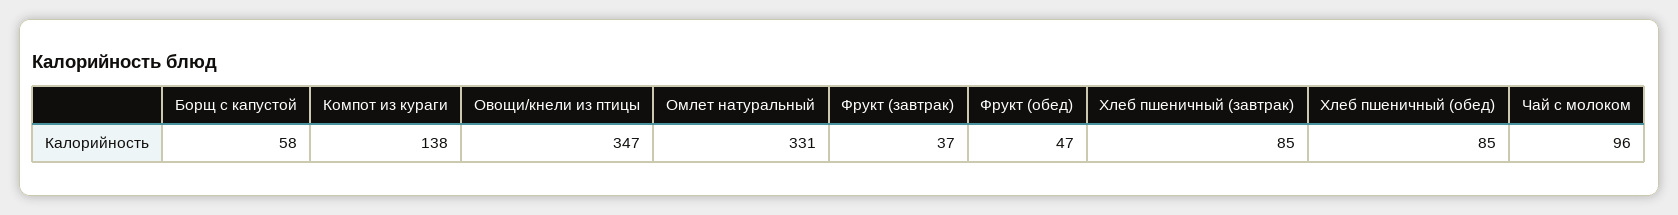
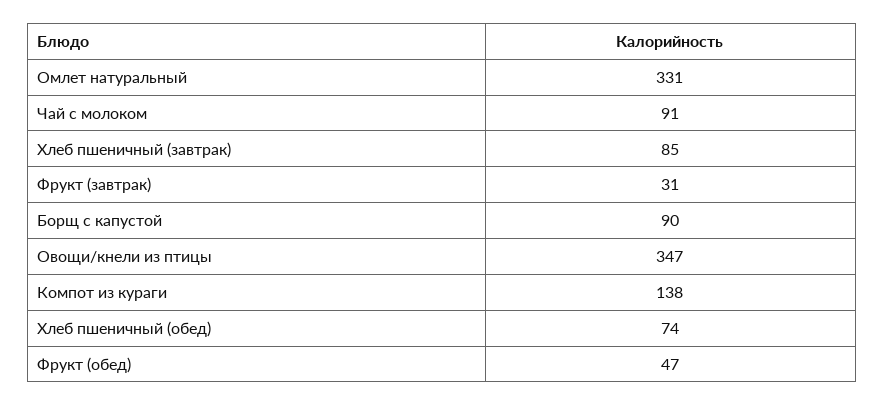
  {
-   "Борщ с капустой": 58,
+   "Борщ с капустой": 90,
    "Компот из кураги": 138,
    "Овощи/кнели из птицы": 347,
    "Омлет натуральный": 331,
-   "Фрукт (завтрак)": 37,
+   "Фрукт (завтрак)": 31,
    "Фрукт (обед)": 47,
    "Хлеб пшеничный (завтрак)": 85,
-   "Хлеб пшеничный (обед)": 85,
+   "Хлеб пшеничный (обед)": 74,
-   "Чай с молоком": 96
+   "Чай с молоком": 91
  }

